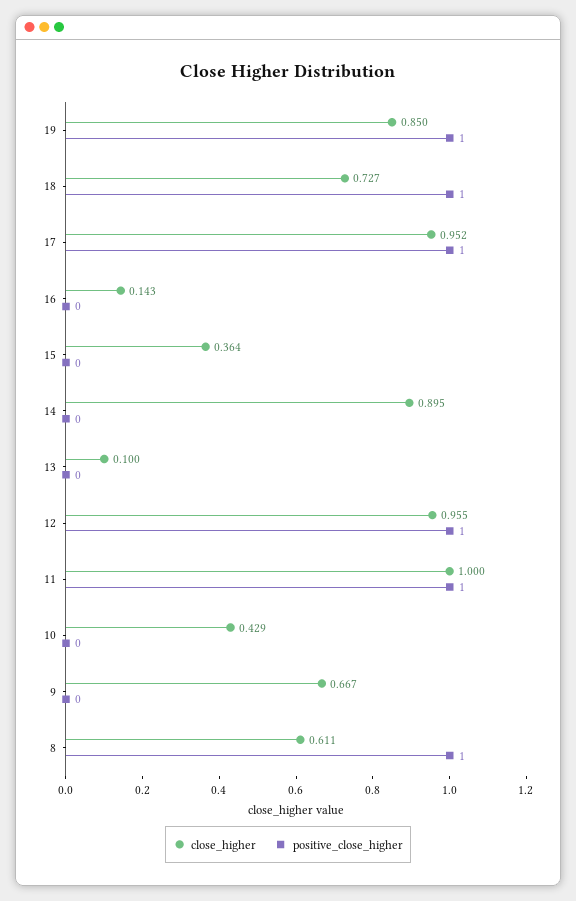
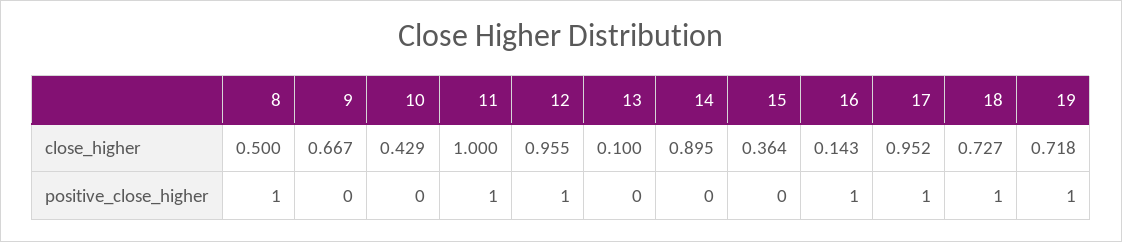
  {
    "close_higher": {
-     "19": 0.85,
+     "19": 0.718,
      "18": 0.727,
      "17": 0.952,
      "16": 0.143,
      "15": 0.364,
      "14": 0.895,
      "13": 0.1,
      "12": 0.955,
      "11": 1,
      "10": 0.429,
      "9": 0.667,
-     "8": 0.611
+     "8": 0.5
    },
    "positive_close_higher": {
      "19": 1,
      "18": 1,
      "17": 1,
-     "16": 0,
+     "16": 1,
      "15": 0,
      "14": 0,
      "13": 0,
      "12": 1,
      "11": 1,
      "10": 0,
      "9": 0,
      "8": 1
    }
  }

